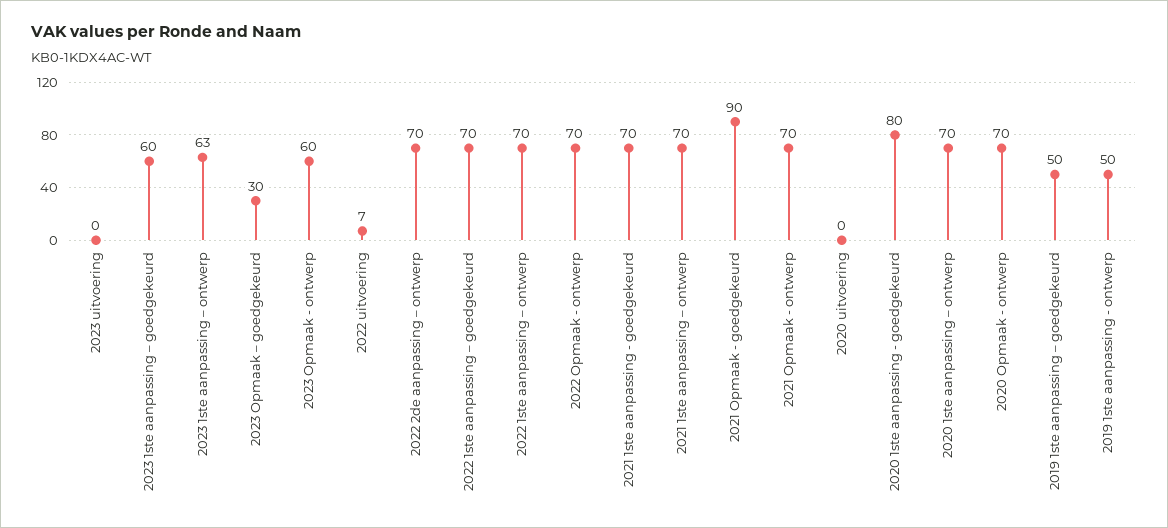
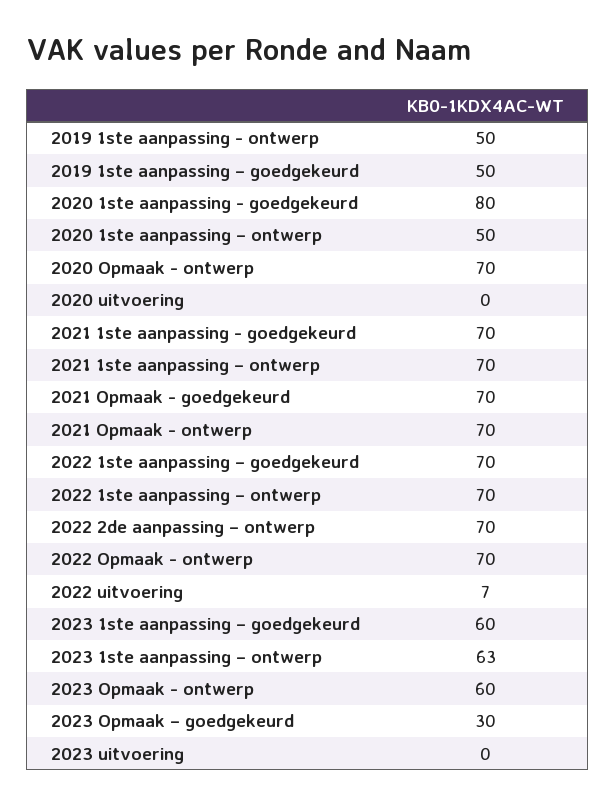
  {
    "2023 uitvoering": 0,
    "2023 1ste aanpassing – goedgekeurd": 60,
    "2023 1ste aanpassing – ontwerp": 63,
    "2023 Opmaak – goedgekeurd": 30,
    "2023 Opmaak - ontwerp": 60,
    "2022 uitvoering": 7,
    "2022 2de aanpassing – ontwerp": 70,
    "2022 1ste aanpassing – goedgekeurd": 70,
    "2022 1ste aanpassing – ontwerp": 70,
    "2022 Opmaak - ontwerp": 70,
    "2021 1ste aanpassing - goedgekeurd": 70,
    "2021 1ste aanpassing – ontwerp": 70,
-   "2021 Opmaak - goedgekeurd": 90,
+   "2021 Opmaak - goedgekeurd": 70,
    "2021 Opmaak - ontwerp": 70,
    "2020 uitvoering": 0,
    "2020 1ste aanpassing - goedgekeurd": 80,
-   "2020 1ste aanpassing – ontwerp": 70,
+   "2020 1ste aanpassing – ontwerp": 50,
    "2020 Opmaak - ontwerp": 70,
    "2019 1ste aanpassing – goedgekeurd": 50,
    "2019 1ste aanpassing - ontwerp": 50
  }

